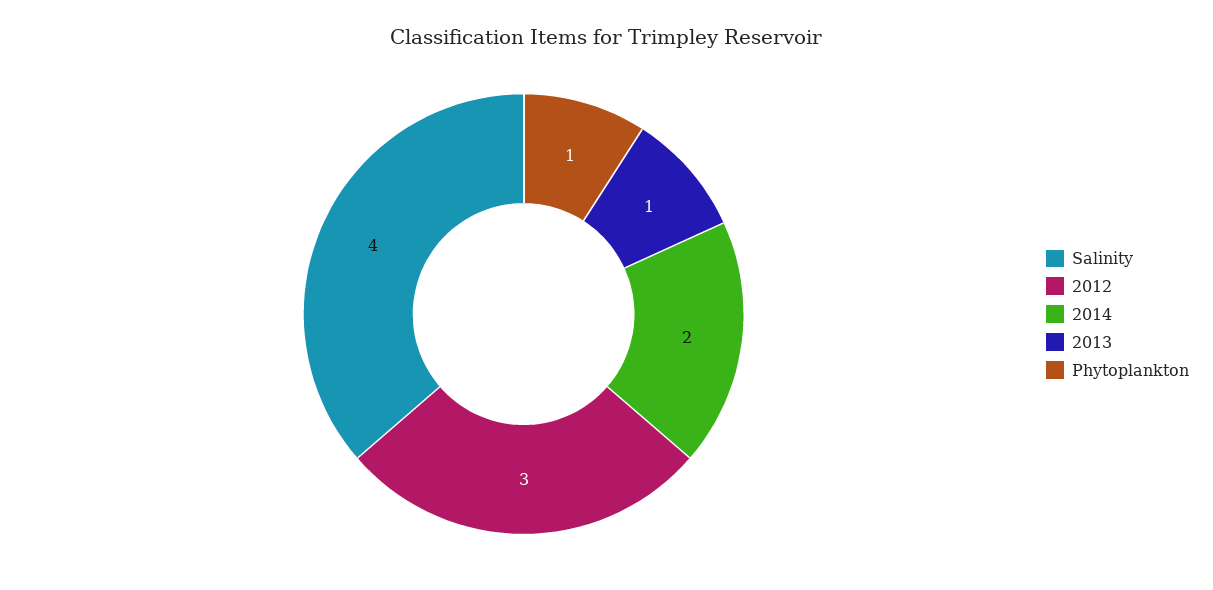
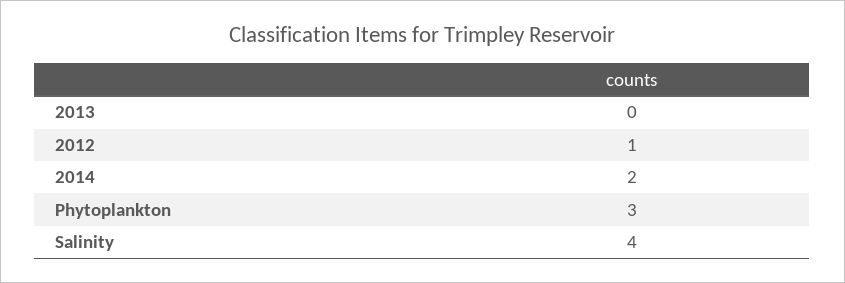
  {
    "Salinity": 4,
-   "2012": 3,
+   "2012": 1,
    "2014": 2,
-   "2013": 1,
+   "2013": 0,
-   "Phytoplankton": 1
+   "Phytoplankton": 3
  }

